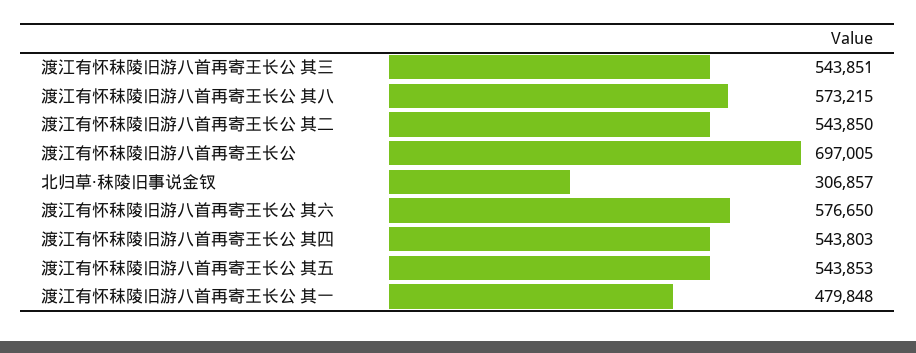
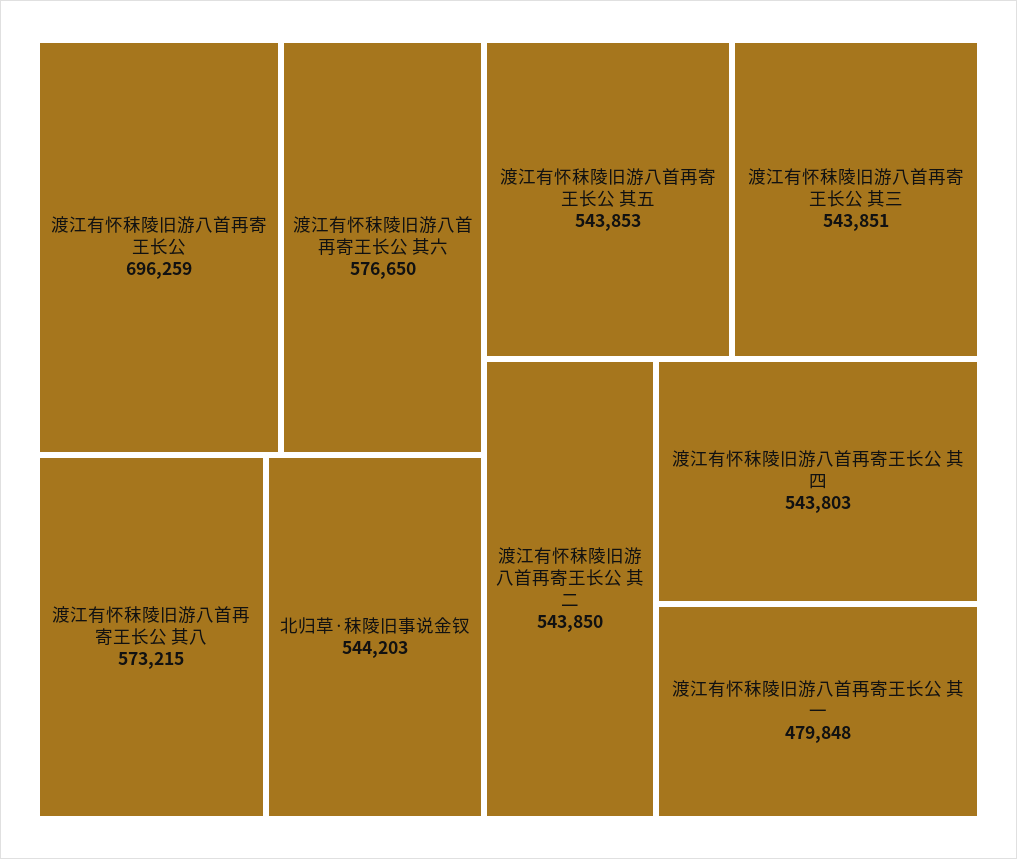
  {
    "渡江有怀秣陵旧游八首再寄王长公 其三": 543851,
    "渡江有怀秣陵旧游八首再寄王长公 其八": 573215,
    "渡江有怀秣陵旧游八首再寄王长公 其二": 543850,
-   "渡江有怀秣陵旧游八首再寄王长公": 697005,
+   "渡江有怀秣陵旧游八首再寄王长公": 696259,
-   "北归草·秣陵旧事说金钗": 306857,
+   "北归草·秣陵旧事说金钗": 544203,
    "渡江有怀秣陵旧游八首再寄王长公 其六": 576650,
    "渡江有怀秣陵旧游八首再寄王长公 其四": 543803,
    "渡江有怀秣陵旧游八首再寄王长公 其五": 543853,
    "渡江有怀秣陵旧游八首再寄王长公 其一": 479848
  }

